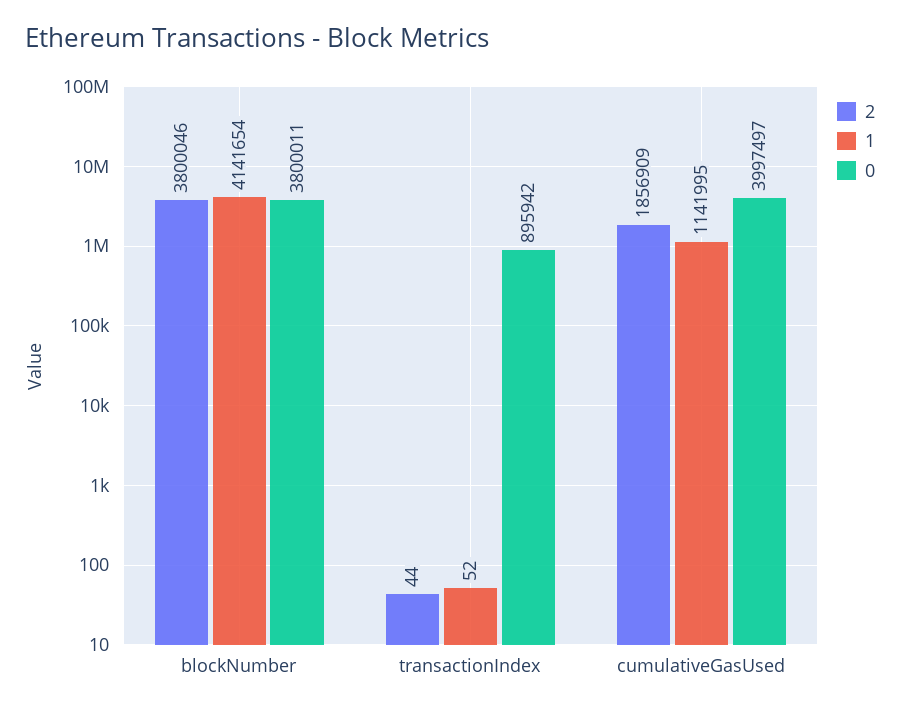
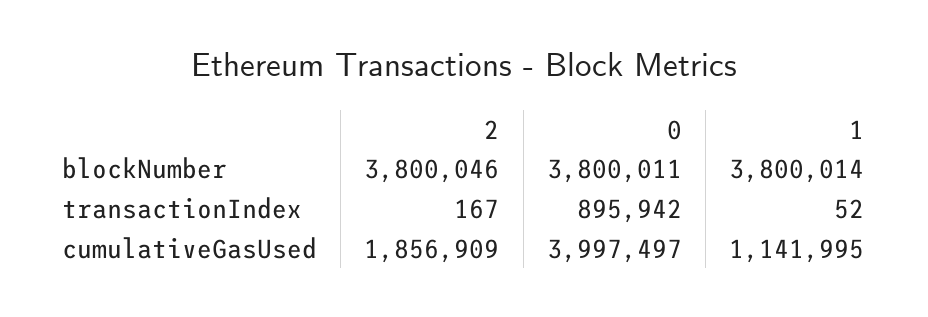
  {
    "2": {
      "blockNumber": 3800046,
-     "transactionIndex": 44,
+     "transactionIndex": 167,
      "cumulativeGasUsed": 1856909
    },
    "1": {
-     "blockNumber": 4141654,
+     "blockNumber": 3800014,
      "transactionIndex": 52,
      "cumulativeGasUsed": 1141995
    },
    "0": {
      "blockNumber": 3800011,
      "transactionIndex": 895942,
      "cumulativeGasUsed": 3997497
    }
  }

